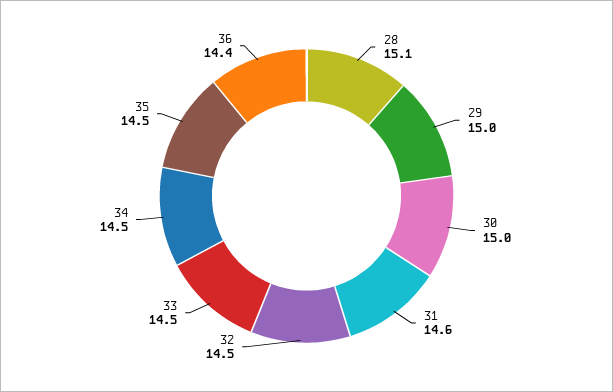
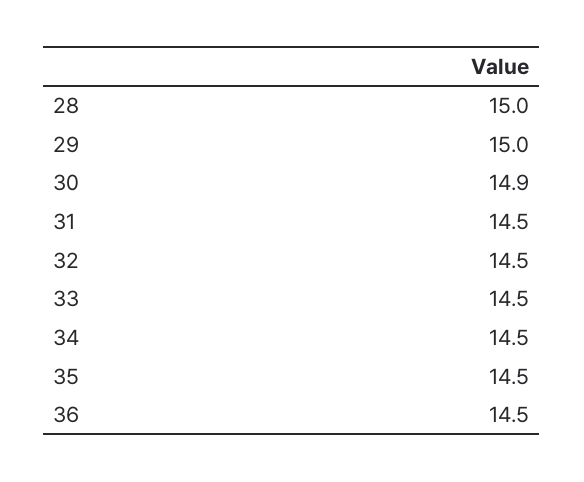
  {
-   "28": 15.1,
+   "28": 15,
    "29": 15,
-   "30": 15,
+   "30": 14.9,
-   "31": 14.6,
+   "31": 14.5,
    "32": 14.5,
    "33": 14.5,
    "34": 14.5,
    "35": 14.5,
-   "36": 14.4
+   "36": 14.5
  }

